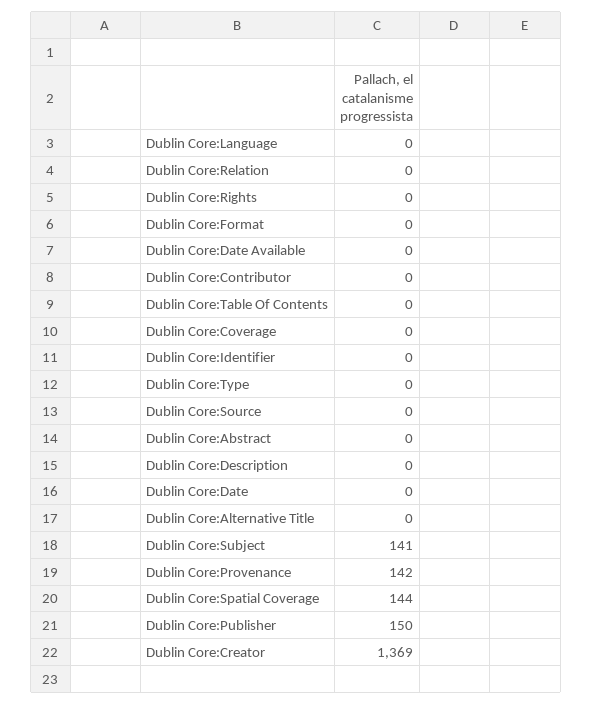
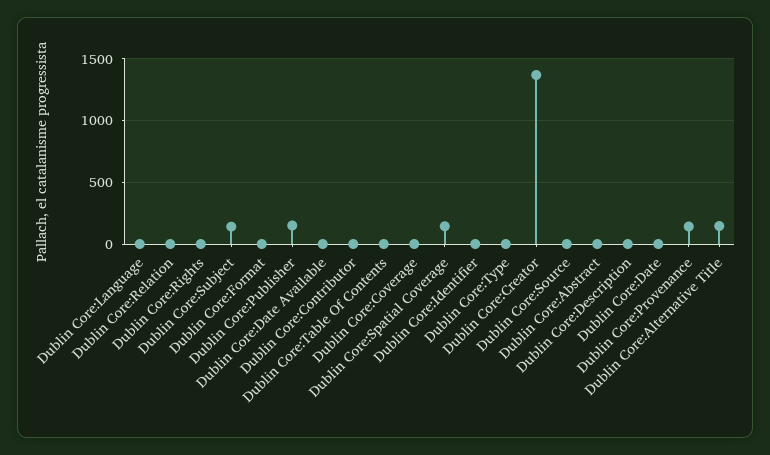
  {
    "Dublin Core:Language": 0,
    "Dublin Core:Relation": 0,
    "Dublin Core:Rights": 0,
    "Dublin Core:Format": 0,
    "Dublin Core:Date Available": 0,
    "Dublin Core:Contributor": 0,
    "Dublin Core:Table Of Contents": 0,
    "Dublin Core:Coverage": 0,
    "Dublin Core:Identifier": 0,
    "Dublin Core:Type": 0,
    "Dublin Core:Source": 0,
    "Dublin Core:Abstract": 0,
    "Dublin Core:Description": 0,
    "Dublin Core:Date": 0,
-   "Dublin Core:Alternative Title": 0,
+   "Dublin Core:Alternative Title": 150,
    "Dublin Core:Subject": 141,
    "Dublin Core:Provenance": 142,
    "Dublin Core:Spatial Coverage": 144,
    "Dublin Core:Publisher": 150,
    "Dublin Core:Creator": 1369
  }

